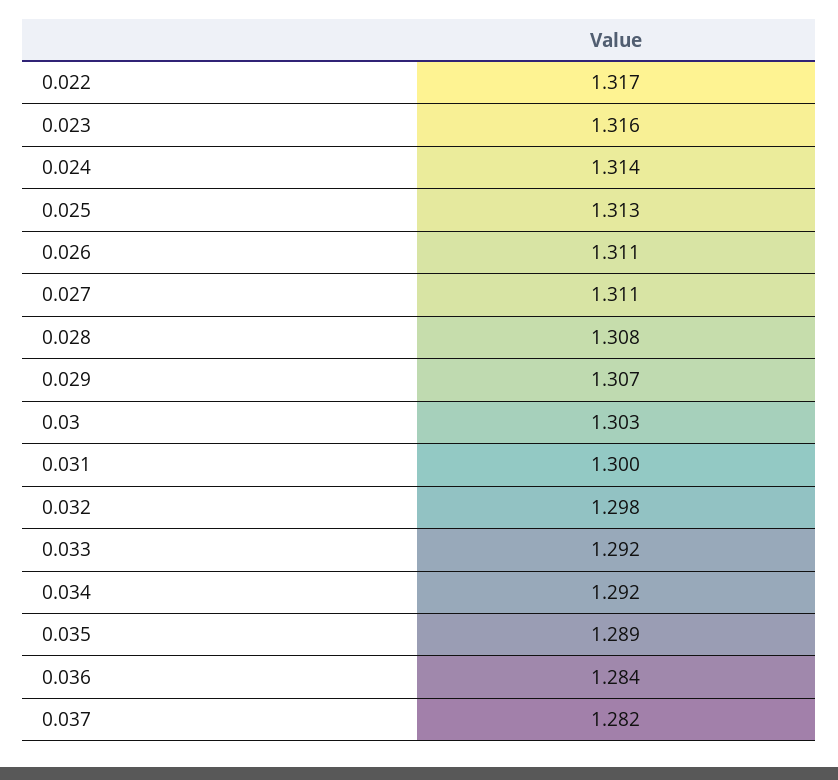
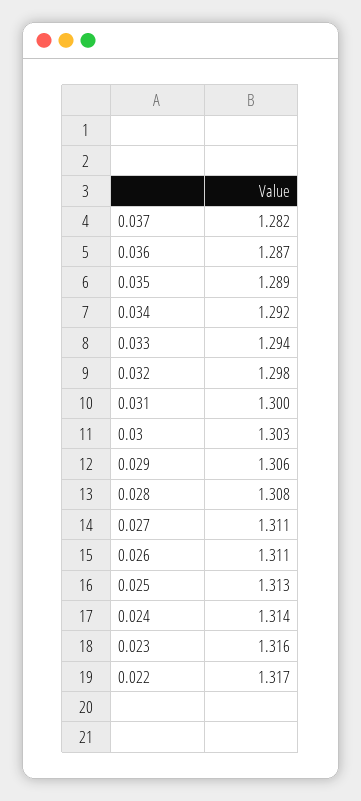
  {
    "0.022": 1.317,
    "0.023": 1.316,
    "0.024": 1.314,
    "0.025": 1.313,
    "0.026": 1.311,
    "0.027": 1.311,
    "0.028": 1.308,
-   "0.029": 1.307,
+   "0.029": 1.306,
    "0.03": 1.303,
    "0.031": 1.3,
    "0.032": 1.298,
-   "0.033": 1.292,
+   "0.033": 1.294,
    "0.034": 1.292,
    "0.035": 1.289,
-   "0.036": 1.284,
+   "0.036": 1.287,
    "0.037": 1.282
  }

